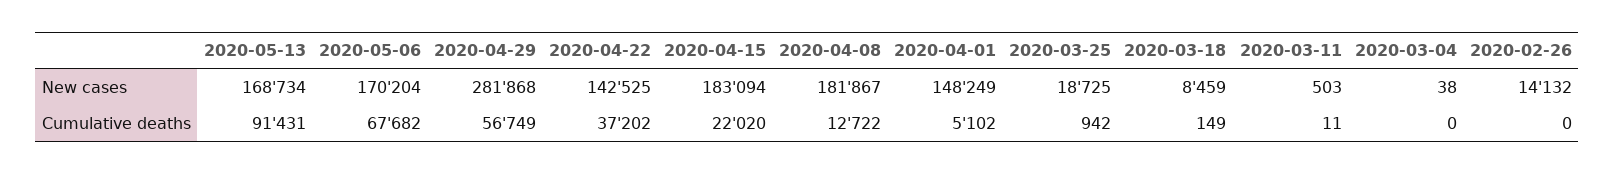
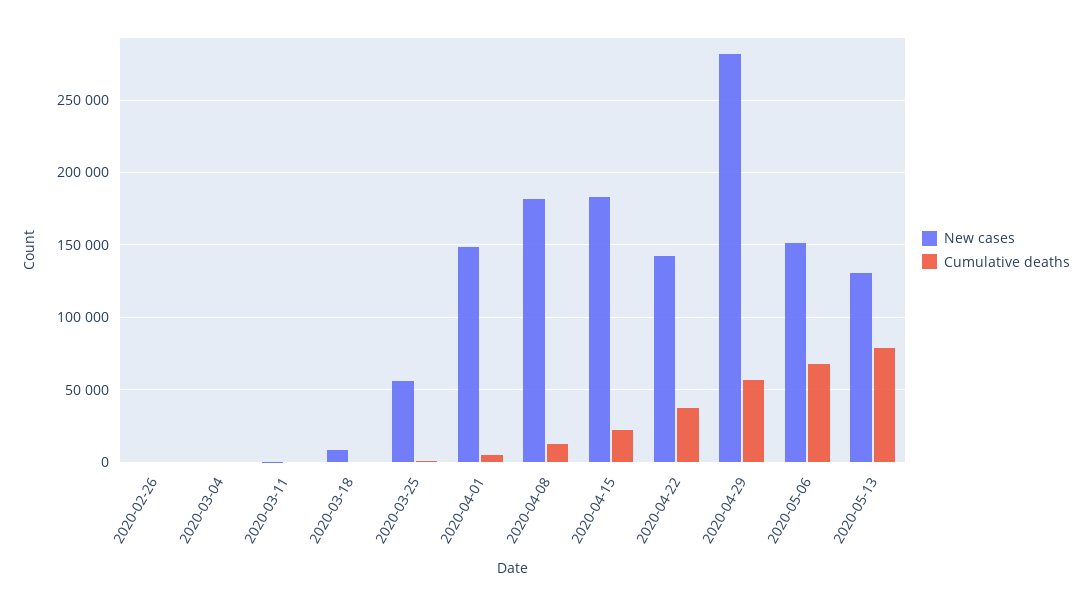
  {
    "New cases": {
-     "2020-05-13": 168734,
+     "2020-05-13": 130000,
-     "2020-05-06": 170204,
+     "2020-05-06": 150000,
      "2020-04-29": 281868,
      "2020-04-22": 142525,
      "2020-04-15": 183094,
      "2020-04-08": 181867,
      "2020-04-01": 148249,
-     "2020-03-25": 18725,
+     "2020-03-25": 55000,
      "2020-03-18": 8459,
      "2020-03-11": 503,
      "2020-03-04": 38,
-     "2020-02-26": 14132
+     "2020-02-26": 0
    },
    "Cumulative deaths": {
-     "2020-05-13": 91431,
+     "2020-05-13": 80000,
      "2020-05-06": 67682,
      "2020-04-29": 56749,
      "2020-04-22": 37202,
      "2020-04-15": 22020,
      "2020-04-08": 12722,
      "2020-04-01": 5102,
      "2020-03-25": 942,
      "2020-03-18": 149,
      "2020-03-11": 11,
      "2020-03-04": 0,
      "2020-02-26": 0
    }
  }

